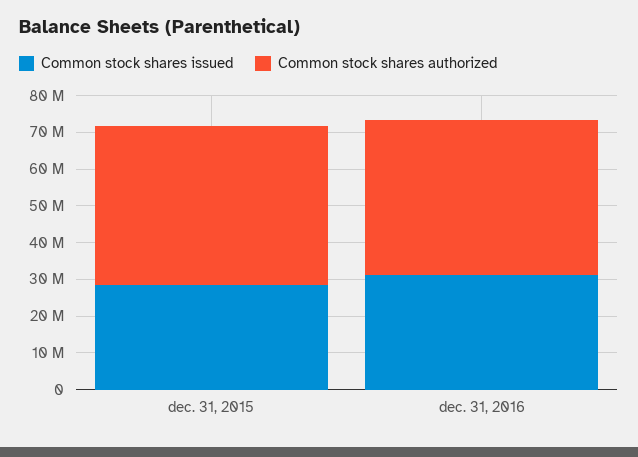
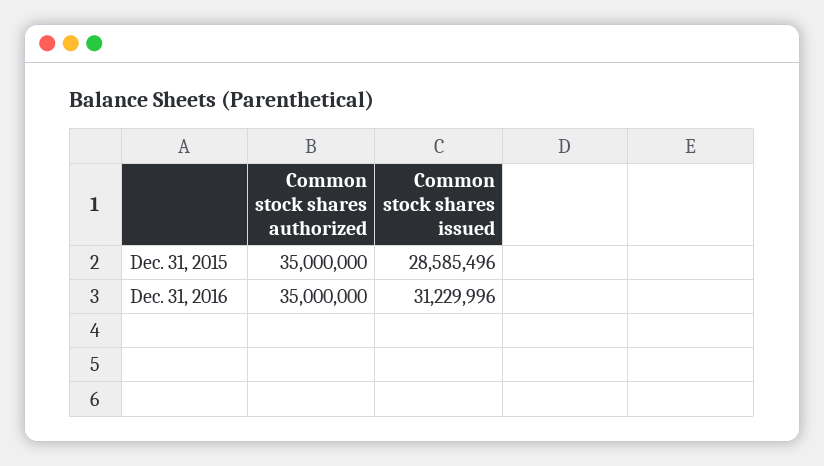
  {
    "Common stock shares issued": {
      "dec. 31, 2015": 28585496,
      "dec. 31, 2016": 31229996
    },
    "Common stock shares authorized": {
-     "dec. 31, 2015": 42500000,
+     "dec. 31, 2015": 35000000,
-     "dec. 31, 2016": 42500000
+     "dec. 31, 2016": 35000000
    }
  }

